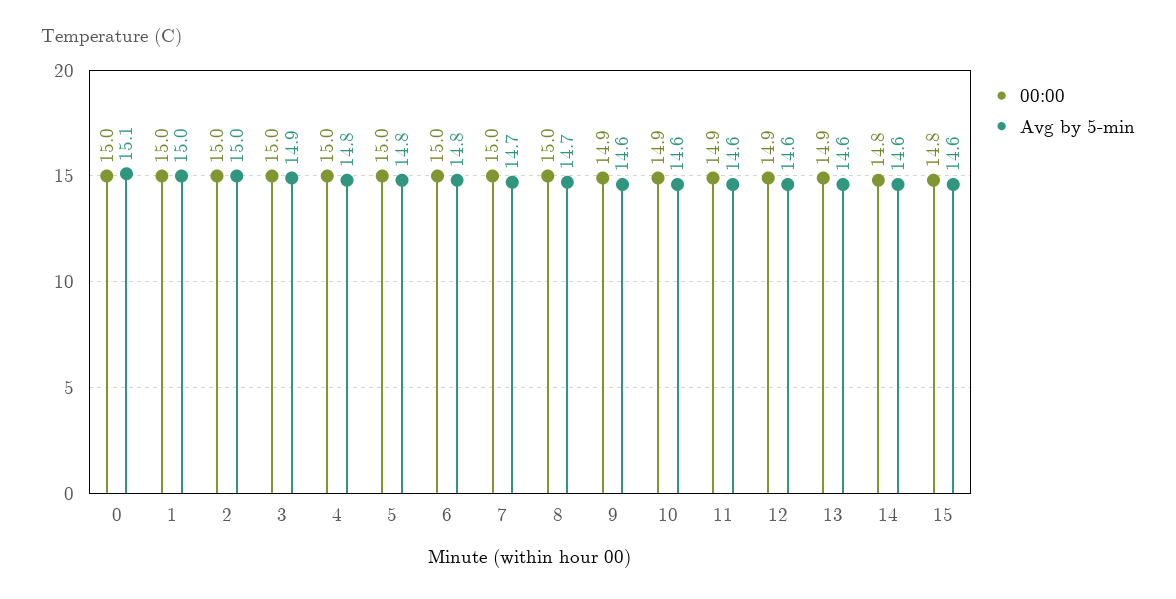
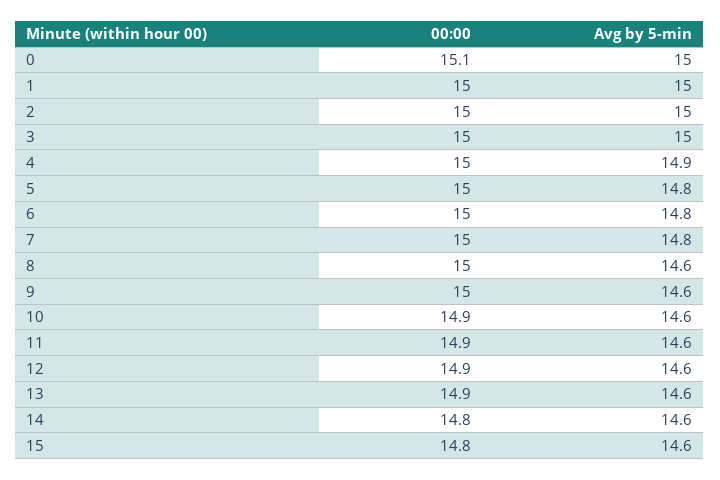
  {
    "00:00": {
-     "0": 15,
+     "0": 15.1,
      "1": 15,
      "2": 15,
      "3": 15,
      "4": 15,
      "5": 15,
      "6": 15,
      "7": 15,
      "8": 15,
-     "9": 14.9,
+     "9": 15,
      "10": 14.9,
      "11": 14.9,
      "12": 14.9,
      "13": 14.9,
      "14": 14.8,
      "15": 14.8
    },
    "Avg by 5-min": {
-     "0": 15.1,
+     "0": 15,
      "1": 15,
      "2": 15,
-     "3": 14.9,
+     "3": 15,
-     "4": 14.8,
+     "4": 14.9,
      "5": 14.8,
      "6": 14.8,
-     "7": 14.7,
+     "7": 14.8,
-     "8": 14.7,
+     "8": 14.6,
      "9": 14.6,
      "10": 14.6,
      "11": 14.6,
      "12": 14.6,
      "13": 14.6,
      "14": 14.6,
      "15": 14.6
    }
  }

